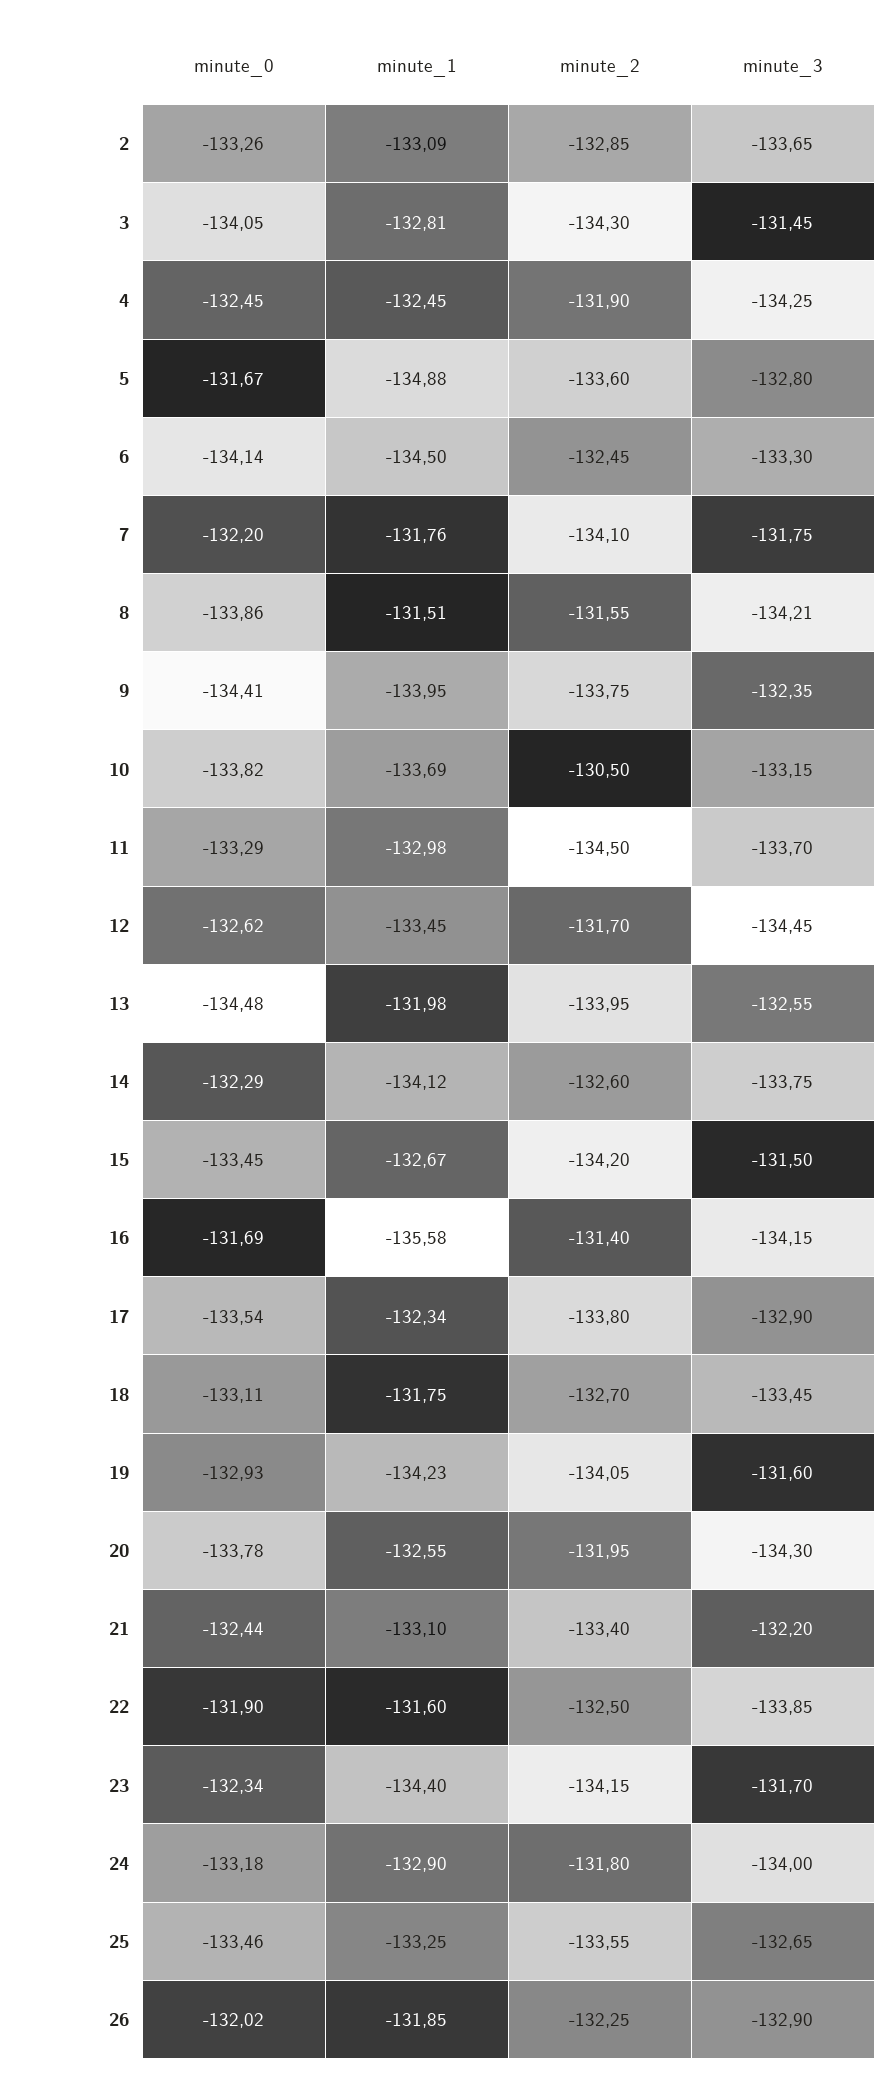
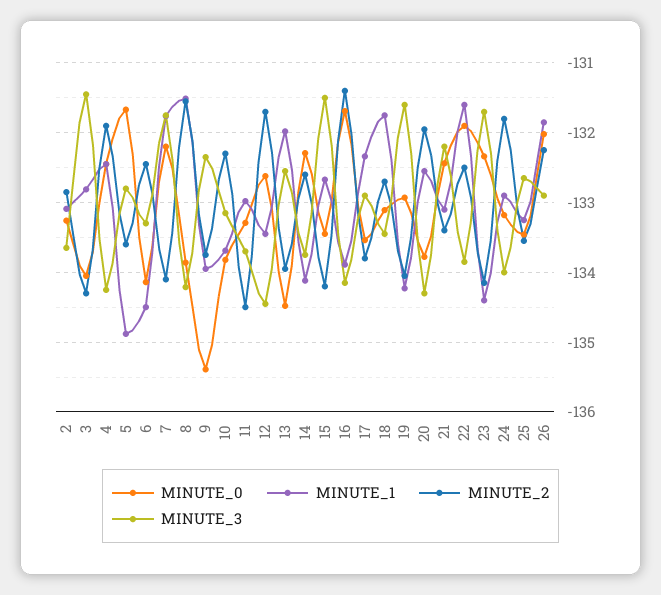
  {
    "minute_0": {
      "2": -133.26,
      "3": -134.05,
      "4": -132.45,
      "5": -131.67,
      "6": -134.14,
      "7": -132.2,
      "8": -133.86,
-     "9": -134.41,
+     "9": -135.4,
      "10": -133.82,
      "11": -133.29,
      "12": -132.62,
      "13": -134.48,
      "14": -132.29,
      "15": -133.45,
      "16": -131.69,
      "17": -133.54,
      "18": -133.11,
      "19": -132.93,
      "20": -133.78,
      "21": -132.44,
      "22": -131.9,
      "23": -132.34,
      "24": -133.18,
      "25": -133.46,
      "26": -132.02
    },
    "minute_1": {
      "2": -133.09,
      "3": -132.81,
      "4": -132.45,
      "5": -134.88,
      "6": -134.5,
      "7": -131.76,
      "8": -131.51,
      "9": -133.95,
      "10": -133.69,
      "11": -132.98,
      "12": -133.45,
      "13": -131.98,
      "14": -134.12,
      "15": -132.67,
-     "16": -135.58,
+     "16": -133.9,
      "17": -132.34,
      "18": -131.75,
      "19": -134.23,
      "20": -132.55,
      "21": -133.1,
      "22": -131.6,
      "23": -134.4,
      "24": -132.9,
      "25": -133.25,
      "26": -131.85
    },
    "minute_2": {
      "2": -132.85,
      "3": -134.3,
      "4": -131.9,
      "5": -133.6,
      "6": -132.45,
      "7": -134.1,
      "8": -131.55,
      "9": -133.75,
-     "10": -130.5,
+     "10": -132.3,
      "11": -134.5,
      "12": -131.7,
      "13": -133.95,
      "14": -132.6,
      "15": -134.2,
      "16": -131.4,
      "17": -133.8,
      "18": -132.7,
      "19": -134.05,
      "20": -131.95,
      "21": -133.4,
      "22": -132.5,
      "23": -134.15,
      "24": -131.8,
      "25": -133.55,
      "26": -132.25
    },
    "minute_3": {
      "2": -133.65,
      "3": -131.45,
      "4": -134.25,
      "5": -132.8,
      "6": -133.3,
      "7": -131.75,
      "8": -134.21,
      "9": -132.35,
      "10": -133.15,
      "11": -133.7,
      "12": -134.45,
      "13": -132.55,
      "14": -133.75,
      "15": -131.5,
      "16": -134.15,
      "17": -132.9,
      "18": -133.45,
      "19": -131.6,
      "20": -134.3,
      "21": -132.2,
      "22": -133.85,
      "23": -131.7,
      "24": -134,
      "25": -132.65,
      "26": -132.9
    }
  }

